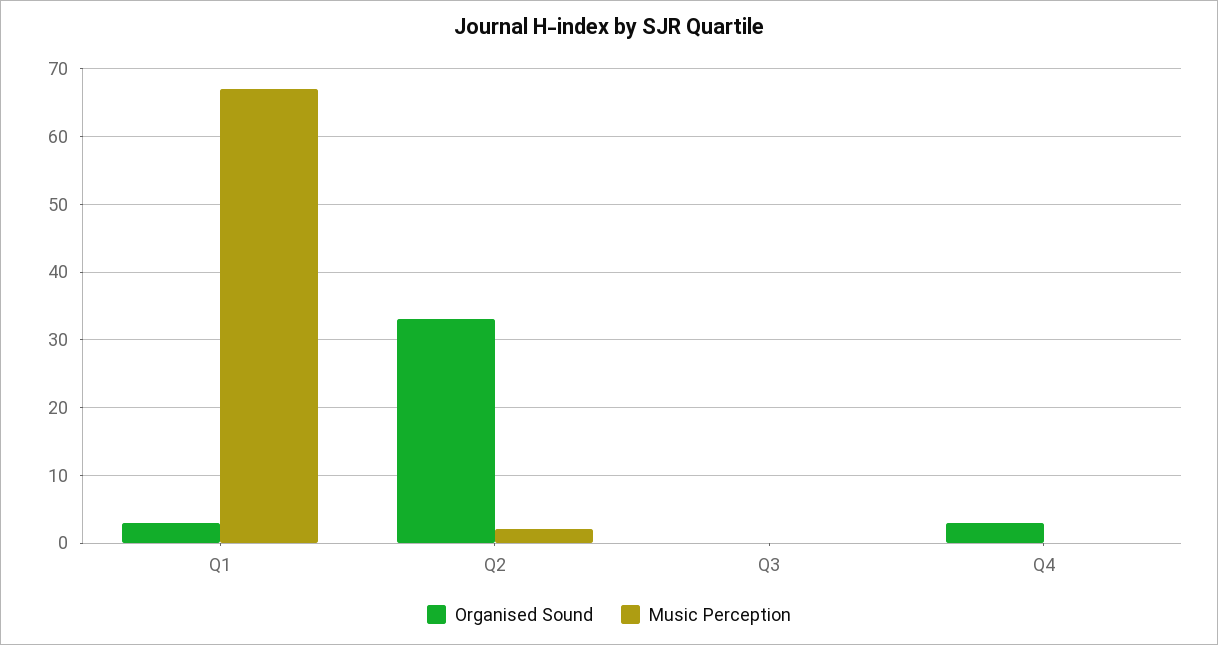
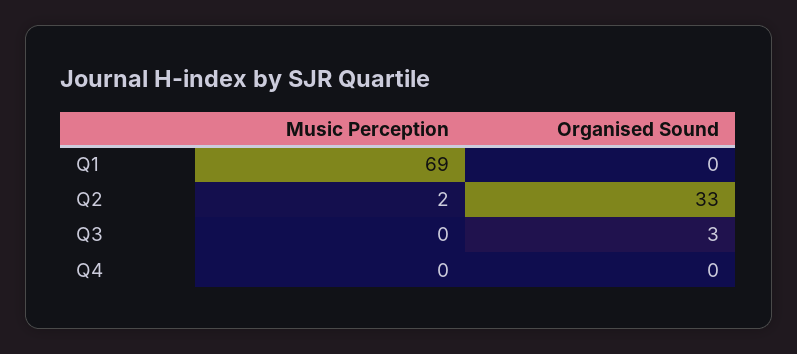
  {
    "Organised Sound": {
-     "Q1": 3,
+     "Q1": 0,
      "Q2": 33,
-     "Q3": 0,
+     "Q3": 3,
-     "Q4": 3
+     "Q4": 0
    },
    "Music Perception": {
-     "Q1": 67,
+     "Q1": 69,
      "Q2": 2,
      "Q3": 0,
      "Q4": 0
    }
  }

